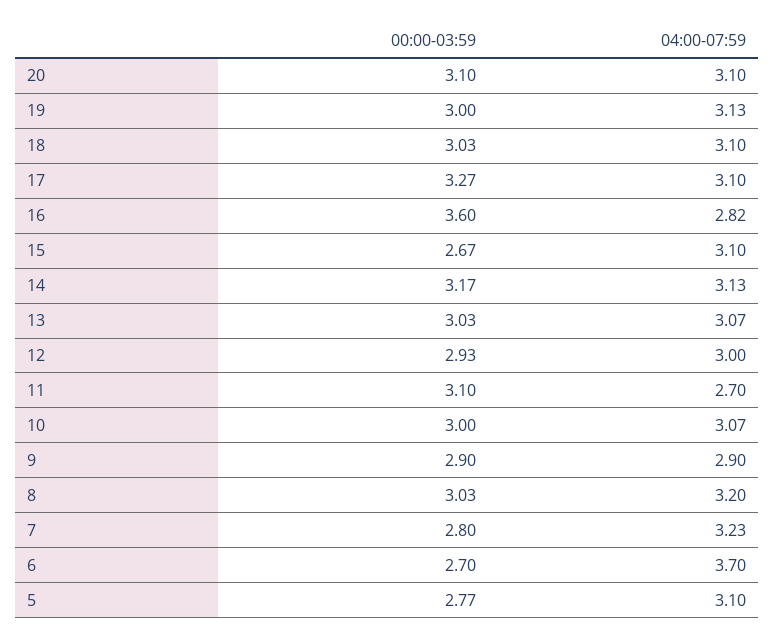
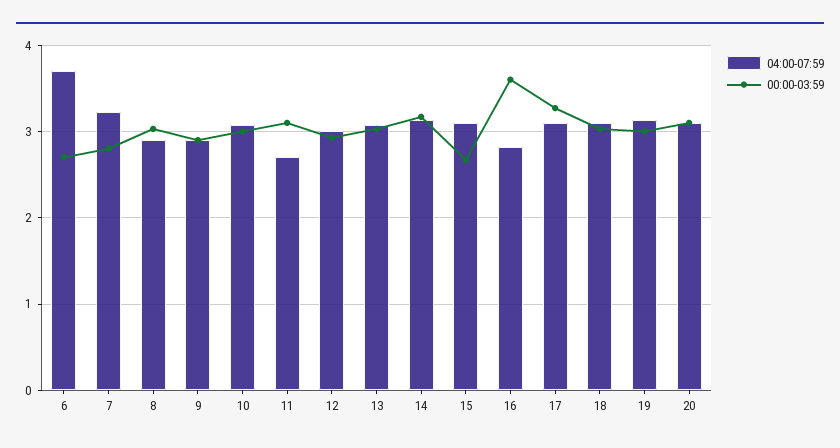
  {
    "00:00-03:59": {
      "20": 3.1,
      "19": 3,
      "18": 3.03,
      "17": 3.27,
      "16": 3.6,
      "15": 2.67,
      "14": 3.17,
      "13": 3.03,
      "12": 2.93,
      "11": 3.1,
      "10": 3,
      "9": 2.9,
      "8": 3.03,
      "7": 2.8,
-     "6": 2.7,
+     "6": 2.7
-     "5": 2.77
    },
    "04:00-07:59": {
      "20": 3.1,
      "19": 3.13,
      "18": 3.1,
      "17": 3.1,
      "16": 2.82,
      "15": 3.1,
      "14": 3.13,
      "13": 3.07,
      "12": 3,
      "11": 2.7,
      "10": 3.07,
      "9": 2.9,
-     "8": 3.2,
+     "8": 2.9,
      "7": 3.23,
-     "6": 3.7,
+     "6": 3.7
-     "5": 3.1
    }
  }

